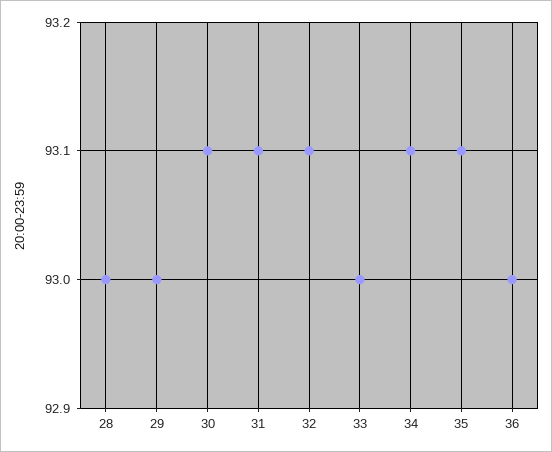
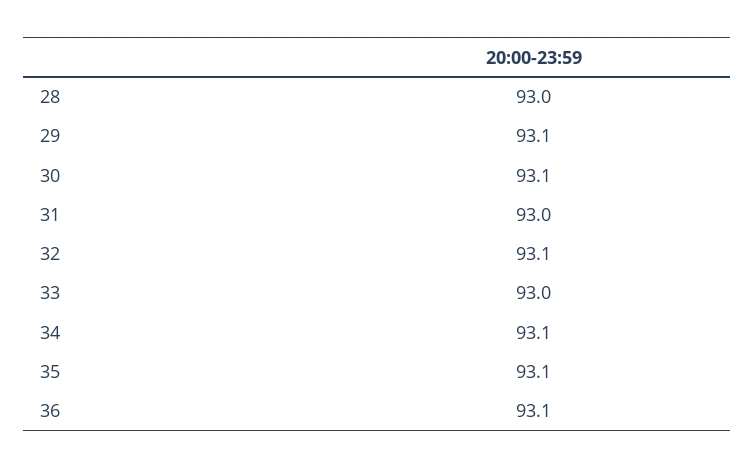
  {
    "28": 93,
-   "29": 93,
+   "29": 93.1,
    "30": 93.1,
-   "31": 93.1,
+   "31": 93,
    "32": 93.1,
    "33": 93,
    "34": 93.1,
    "35": 93.1,
-   "36": 93
+   "36": 93.1
  }

